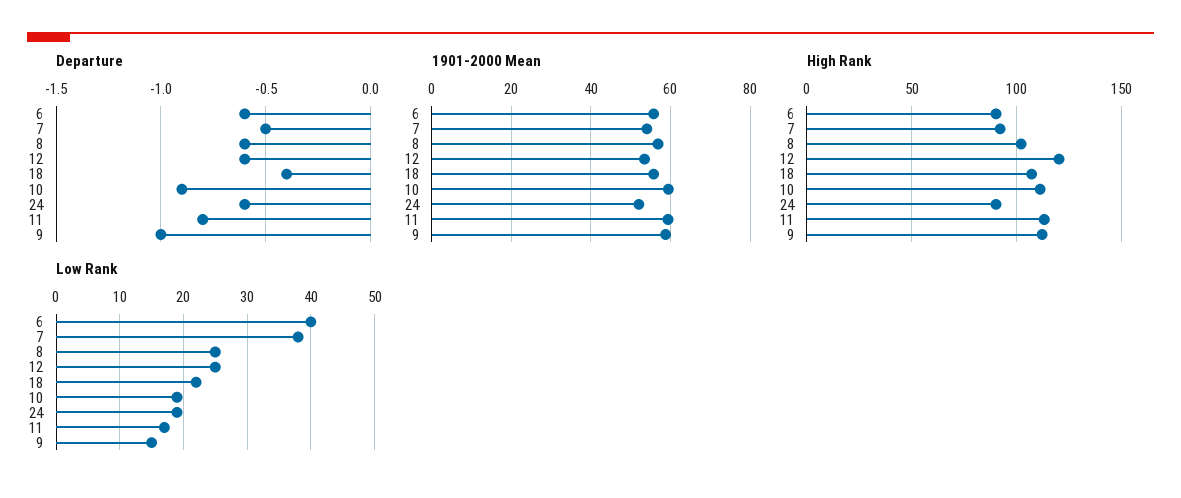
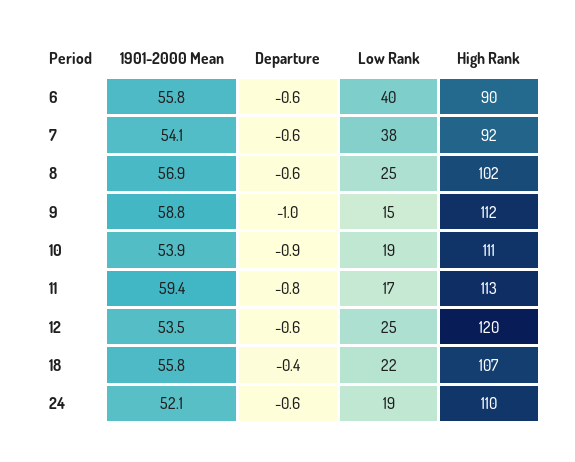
  {
    "Departure": {
      "6": -0.6,
-     "7": -0.5,
+     "7": -0.6,
      "8": -0.6,
      "12": -0.6,
      "18": -0.4,
      "10": -0.9,
      "24": -0.6,
      "11": -0.8,
      "9": -1
    },
    "1901-2000 Mean": {
      "6": 55.8,
      "7": 54.1,
      "8": 56.9,
      "12": 53.5,
      "18": 55.8,
-     "10": 60,
+     "10": 53.9,
      "24": 52.1,
      "11": 59.4,
      "9": 58.8
    },
    "High Rank": {
      "6": 90,
      "7": 92,
      "8": 102,
      "12": 120,
      "18": 107,
      "10": 111,
-     "24": 90,
+     "24": 110,
      "11": 113,
      "9": 112
    },
    "Low Rank": {
      "6": 40,
      "7": 38,
      "8": 25,
      "12": 25,
      "18": 22,
      "10": 19,
      "24": 19,
      "11": 17,
      "9": 15
    }
  }

